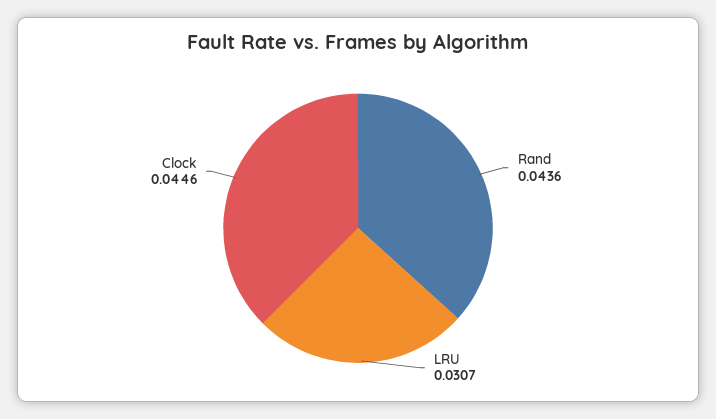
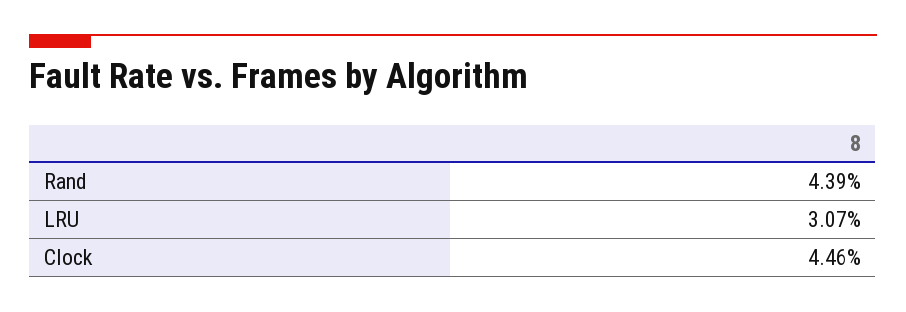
  {
-   "Rand": 0.0436,
+   "Rand": 0.0439,
    "LRU": 0.0307,
    "Clock": 0.0446
  }

